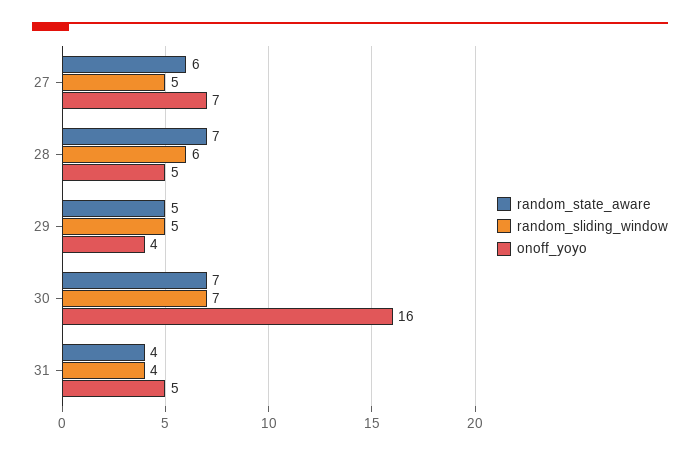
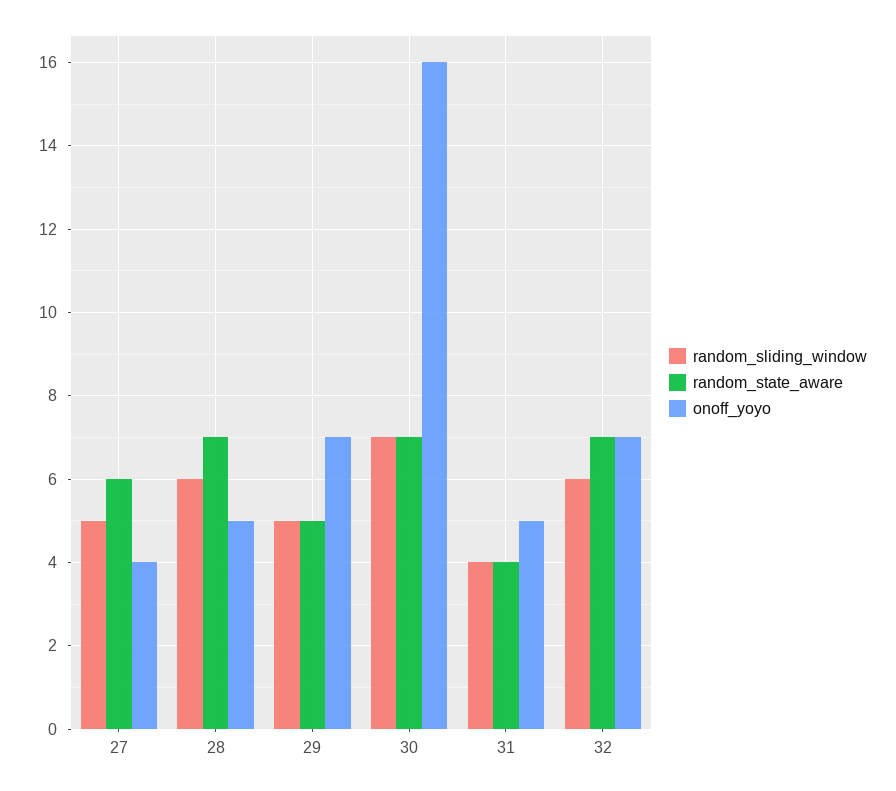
  {
    "random_state_aware": {
      "27": 6,
      "28": 7,
      "29": 5,
      "30": 7,
-     "31": 4
+     "31": 4,
+     "32": 7
    },
    "random_sliding_window": {
      "27": 5,
      "28": 6,
      "29": 5,
      "30": 7,
-     "31": 4
+     "31": 4,
+     "32": 6
    },
    "onoff_yoyo": {
-     "27": 7,
+     "27": 4,
      "28": 5,
-     "29": 4,
+     "29": 7,
      "30": 16,
-     "31": 5
+     "31": 5,
+     "32": 7
    }
  }

